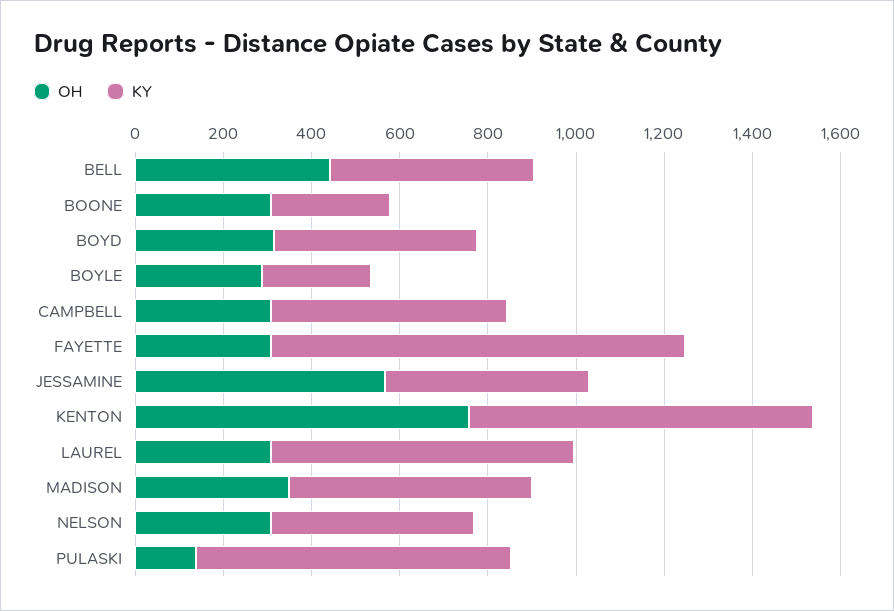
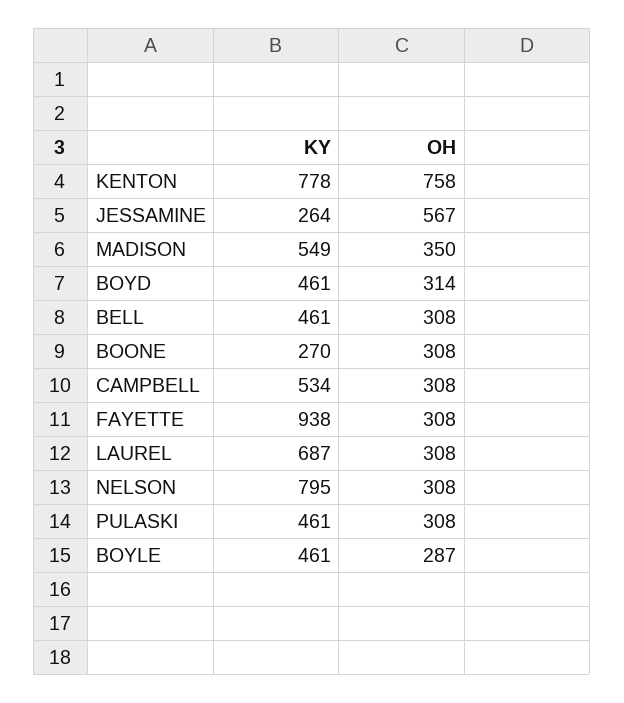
  {
    "OH": {
-     "BELL": 450,
+     "BELL": 308,
      "BOONE": 308,
      "BOYD": 314,
      "BOYLE": 287,
      "CAMPBELL": 308,
      "FAYETTE": 308,
      "JESSAMINE": 567,
      "KENTON": 758,
      "LAUREL": 308,
      "MADISON": 350,
      "NELSON": 308,
-     "PULASKI": 150
+     "PULASKI": 308
    },
    "KY": {
      "BELL": 461,
      "BOONE": 270,
      "BOYD": 461,
-     "BOYLE": 250,
+     "BOYLE": 461,
      "CAMPBELL": 534,
      "FAYETTE": 938,
-     "JESSAMINE": 450,
+     "JESSAMINE": 264,
      "KENTON": 778,
      "LAUREL": 687,
      "MADISON": 549,
-     "NELSON": 450,
+     "NELSON": 795,
-     "PULASKI": 700
+     "PULASKI": 461
    }
  }

